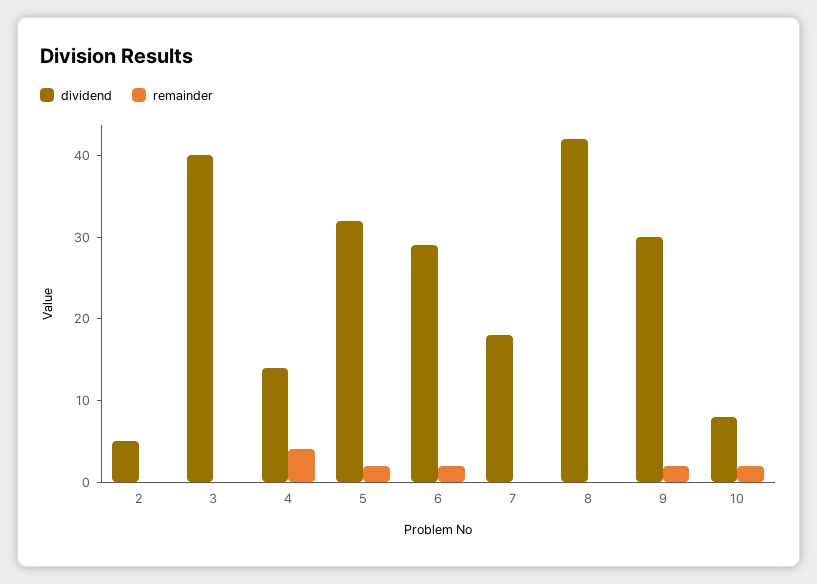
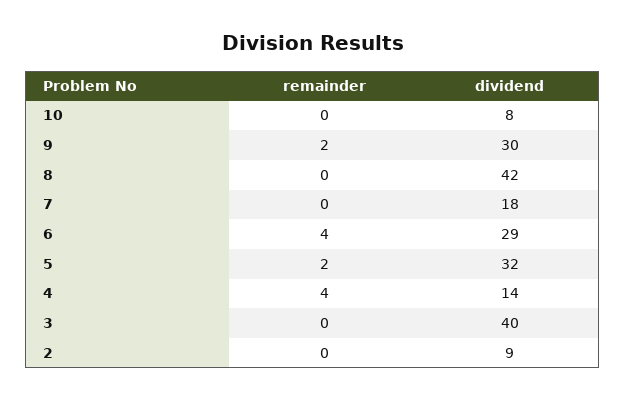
  {
    "dividend": {
-     "2": 5,
+     "2": 9,
      "3": 40,
      "4": 14,
      "5": 32,
      "6": 29,
      "7": 18,
      "8": 42,
      "9": 30,
      "10": 8
    },
    "remainder": {
      "2": 0,
      "3": 0,
      "4": 4,
      "5": 2,
-     "6": 2,
+     "6": 4,
      "7": 0,
      "8": 0,
      "9": 2,
-     "10": 2
+     "10": 0
    }
  }

